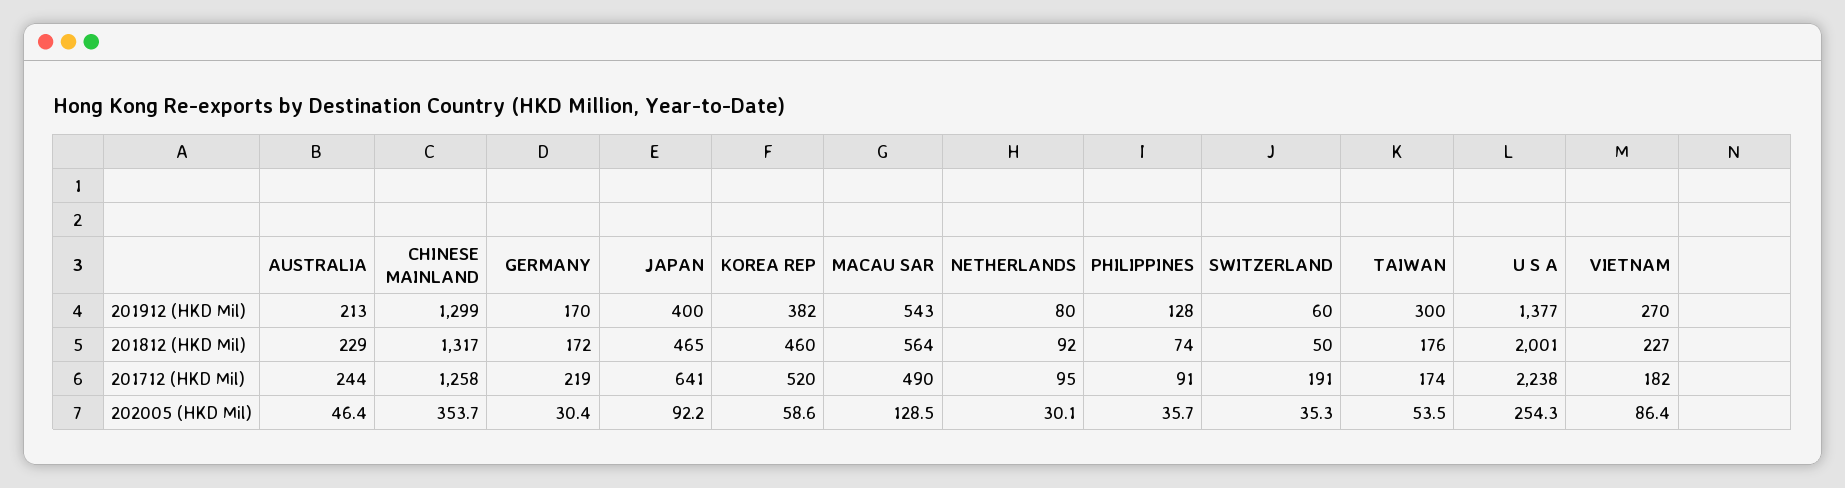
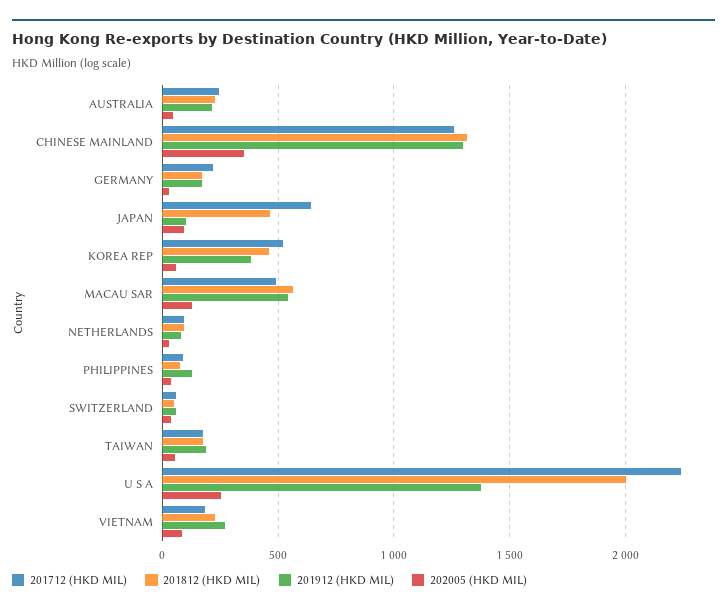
  {
    "201912 (HKD Mil)": {
      "AUSTRALIA": 213,
      "CHINESE MAINLAND": 1299,
      "GERMANY": 170,
-     "JAPAN": 400,
+     "JAPAN": 100,
      "KOREA REP": 382,
      "MACAU SAR": 543,
      "NETHERLANDS": 80,
      "PHILIPPINES": 128,
      "SWITZERLAND": 60,
-     "TAIWAN": 300,
+     "TAIWAN": 200,
      "U S A": 1377,
      "VIETNAM": 270
    },
    "201812 (HKD Mil)": {
      "AUSTRALIA": 229,
      "CHINESE MAINLAND": 1317,
      "GERMANY": 172,
      "JAPAN": 465,
      "KOREA REP": 460,
      "MACAU SAR": 564,
      "NETHERLANDS": 92,
      "PHILIPPINES": 74,
      "SWITZERLAND": 50,
      "TAIWAN": 176,
      "U S A": 2001,
      "VIETNAM": 227
    },
    "201712 (HKD Mil)": {
      "AUSTRALIA": 244,
      "CHINESE MAINLAND": 1258,
      "GERMANY": 219,
      "JAPAN": 641,
      "KOREA REP": 520,
      "MACAU SAR": 490,
      "NETHERLANDS": 95,
      "PHILIPPINES": 91,
-     "SWITZERLAND": 191,
+     "SWITZERLAND": 50,
      "TAIWAN": 174,
      "U S A": 2238,
      "VIETNAM": 182
    },
    "202005 (HKD Mil)": {
      "AUSTRALIA": 46.4,
      "CHINESE MAINLAND": 353.7,
      "GERMANY": 30.4,
      "JAPAN": 92.2,
      "KOREA REP": 58.6,
      "MACAU SAR": 128.5,
      "NETHERLANDS": 30.1,
      "PHILIPPINES": 35.7,
      "SWITZERLAND": 35.3,
      "TAIWAN": 53.5,
      "U S A": 254.3,
      "VIETNAM": 86.4
    }
  }

